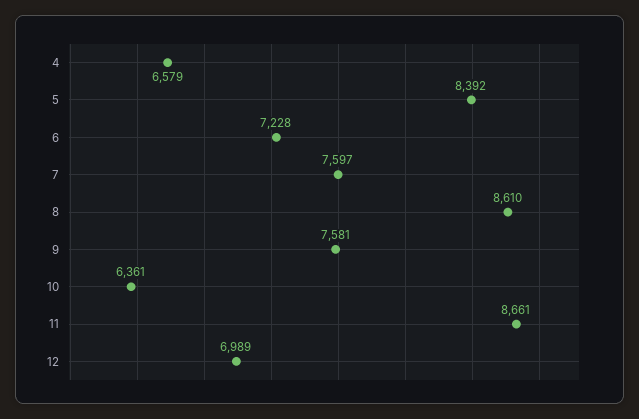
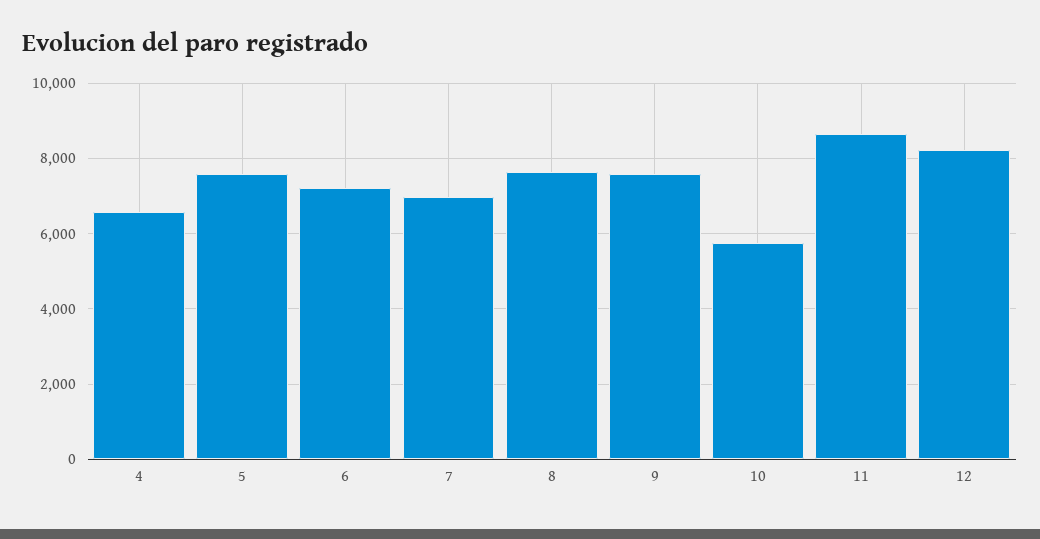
  {
    "4": 6579,
-   "5": 8392,
+   "5": 7600,
    "6": 7228,
-   "7": 7597,
+   "7": 7000,
-   "8": 8610,
+   "8": 7600,
    "9": 7581,
-   "10": 6361,
+   "10": 5800,
    "11": 8661,
-   "12": 6989
+   "12": 8200
  }

